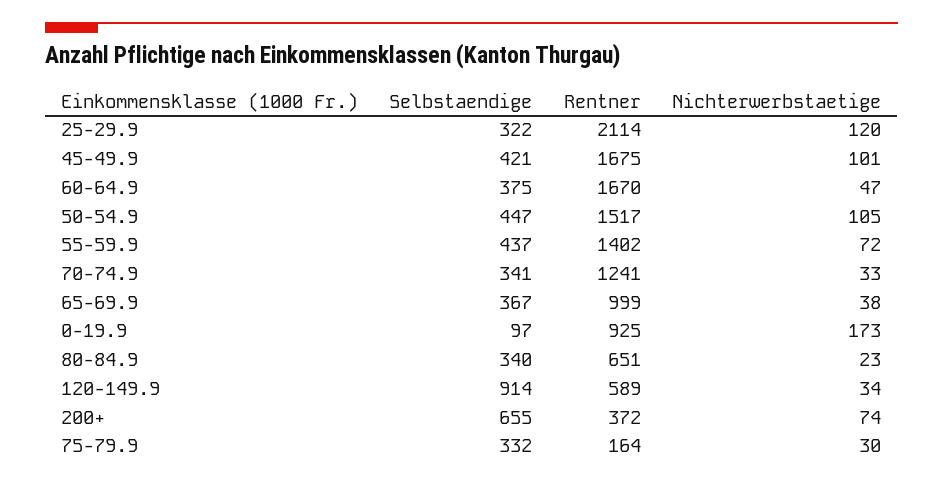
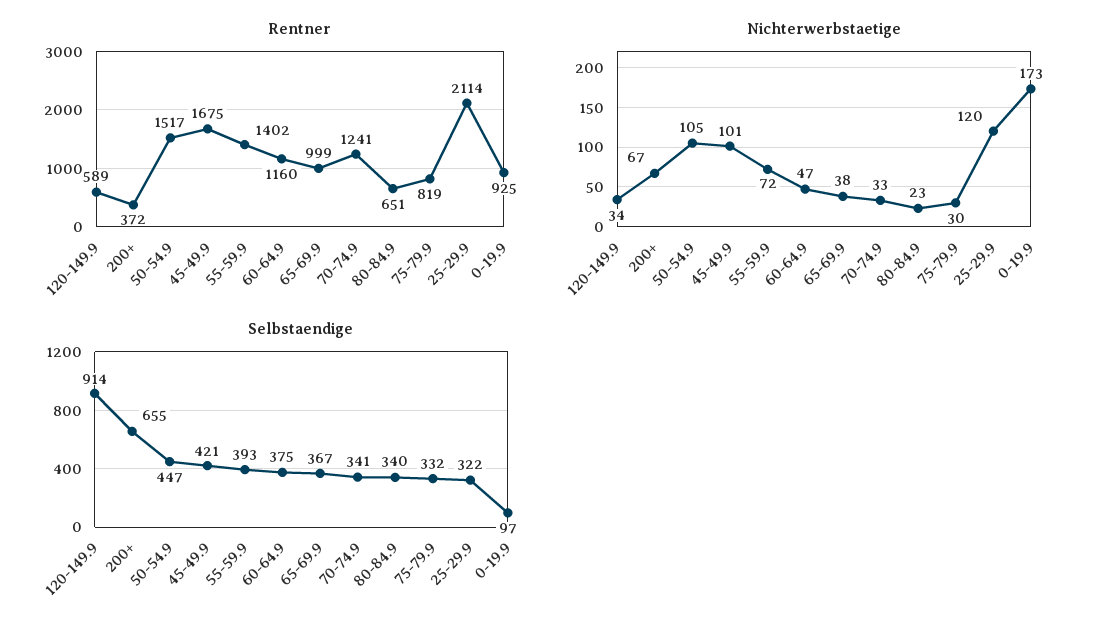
  {
    "Selbstaendige": {
      "25-29.9": 322,
      "45-49.9": 421,
      "60-64.9": 375,
      "50-54.9": 447,
-     "55-59.9": 437,
+     "55-59.9": 393,
      "70-74.9": 341,
      "65-69.9": 367,
      "0-19.9": 97,
      "80-84.9": 340,
      "120-149.9": 914,
      "200+": 655,
      "75-79.9": 332
    },
    "Rentner": {
      "25-29.9": 2114,
      "45-49.9": 1675,
-     "60-64.9": 1670,
+     "60-64.9": 1160,
      "50-54.9": 1517,
      "55-59.9": 1402,
      "70-74.9": 1241,
      "65-69.9": 999,
      "0-19.9": 925,
      "80-84.9": 651,
      "120-149.9": 589,
      "200+": 372,
-     "75-79.9": 164
+     "75-79.9": 819
    },
    "Nichterwerbstaetige": {
      "25-29.9": 120,
      "45-49.9": 101,
      "60-64.9": 47,
      "50-54.9": 105,
      "55-59.9": 72,
      "70-74.9": 33,
      "65-69.9": 38,
      "0-19.9": 173,
      "80-84.9": 23,
      "120-149.9": 34,
-     "200+": 74,
+     "200+": 67,
      "75-79.9": 30
    }
  }

